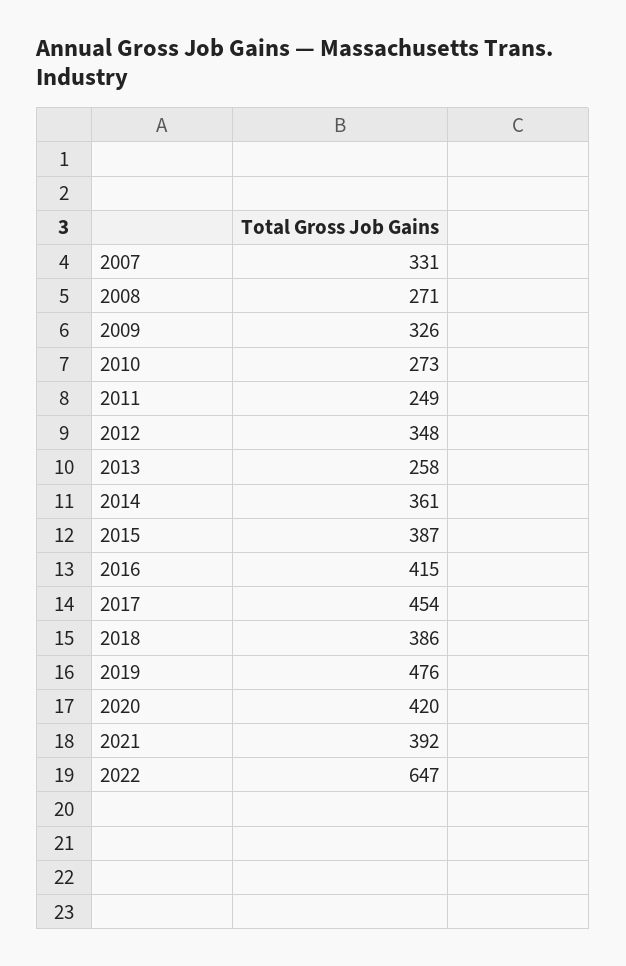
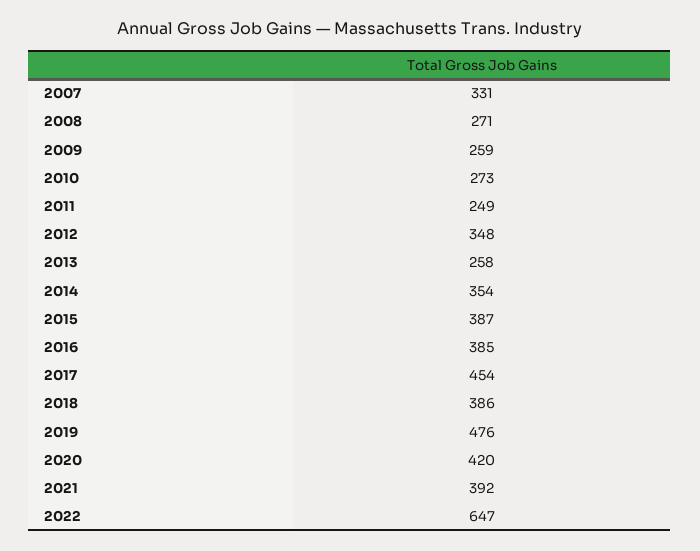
  {
    "2007": 331,
    "2008": 271,
-   "2009": 326,
+   "2009": 259,
    "2010": 273,
    "2011": 249,
    "2012": 348,
    "2013": 258,
-   "2014": 361,
+   "2014": 354,
    "2015": 387,
-   "2016": 415,
+   "2016": 385,
    "2017": 454,
    "2018": 386,
    "2019": 476,
    "2020": 420,
    "2021": 392,
    "2022": 647
  }

